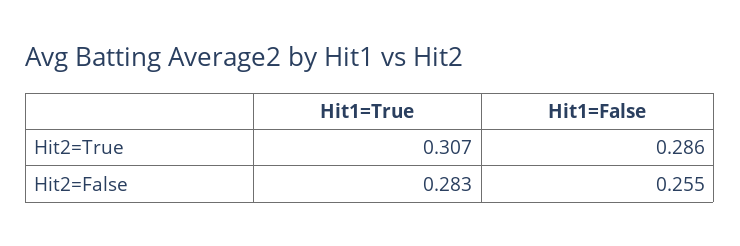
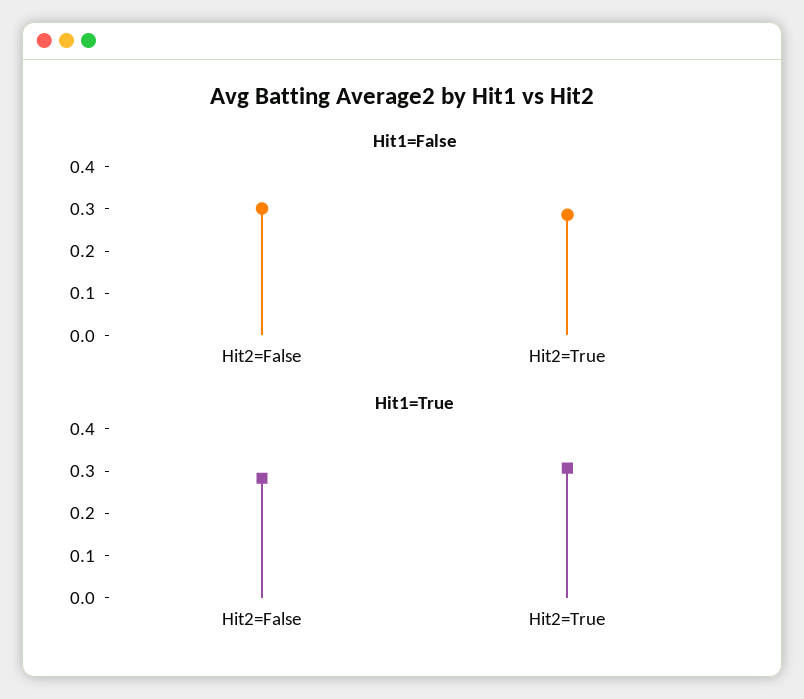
  {
    "Hit1=True": {
      "Hit2=True": 0.307,
      "Hit2=False": 0.283
    },
    "Hit1=False": {
      "Hit2=True": 0.286,
-     "Hit2=False": 0.255
+     "Hit2=False": 0.3
    }
  }

